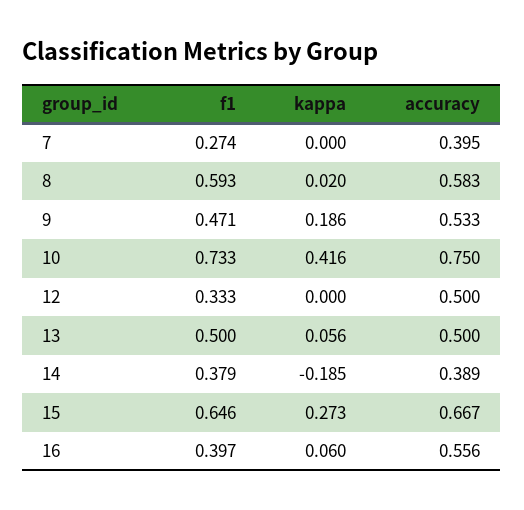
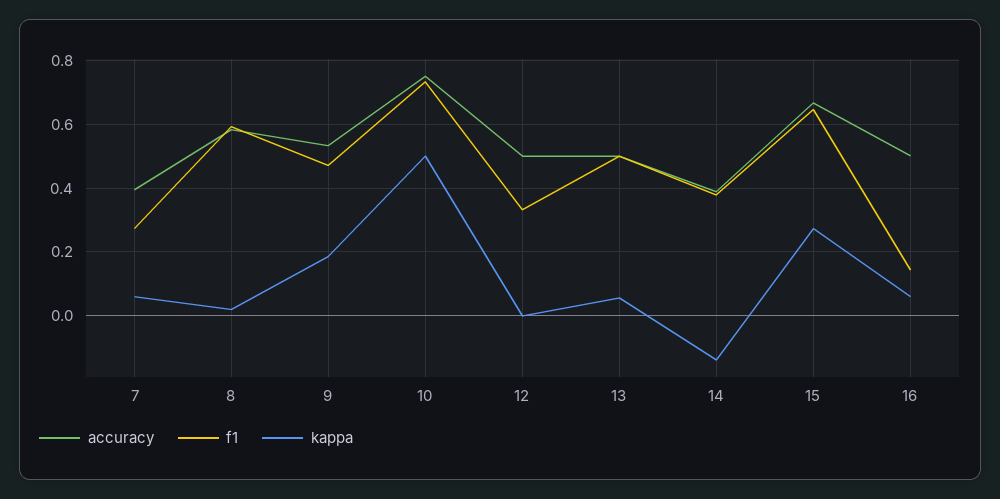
  {
    "f1": {
      "7": 0.274,
      "8": 0.593,
      "9": 0.471,
      "10": 0.733,
      "12": 0.333,
      "13": 0.5,
      "14": 0.379,
      "15": 0.646,
-     "16": 0.397
+     "16": 0.14
    },
    "kappa": {
-     "7": 0,
+     "7": 0.06,
      "8": 0.02,
      "9": 0.186,
-     "10": 0.416,
+     "10": 0.5,
      "12": 0,
      "13": 0.056,
-     "14": -0.185,
+     "14": -0.14,
      "15": 0.273,
      "16": 0.06
    },
    "accuracy": {
      "7": 0.395,
      "8": 0.583,
      "9": 0.533,
      "10": 0.75,
      "12": 0.5,
      "13": 0.5,
      "14": 0.389,
      "15": 0.667,
-     "16": 0.556
+     "16": 0.5
    }
  }

